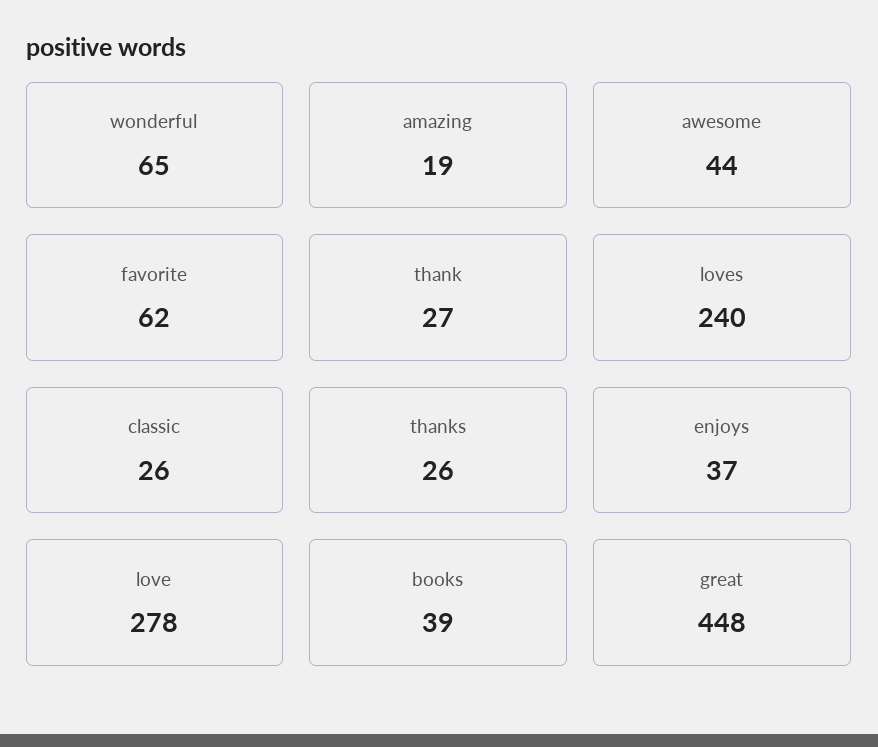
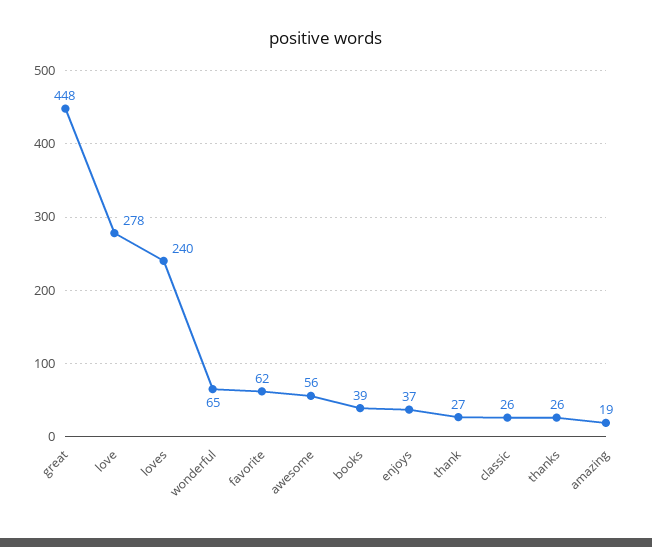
  {
    "wonderful": 65,
    "amazing": 19,
-   "awesome": 44,
+   "awesome": 56,
    "favorite": 62,
    "thank": 27,
    "loves": 240,
    "classic": 26,
    "thanks": 26,
    "enjoys": 37,
    "love": 278,
    "books": 39,
    "great": 448
  }

